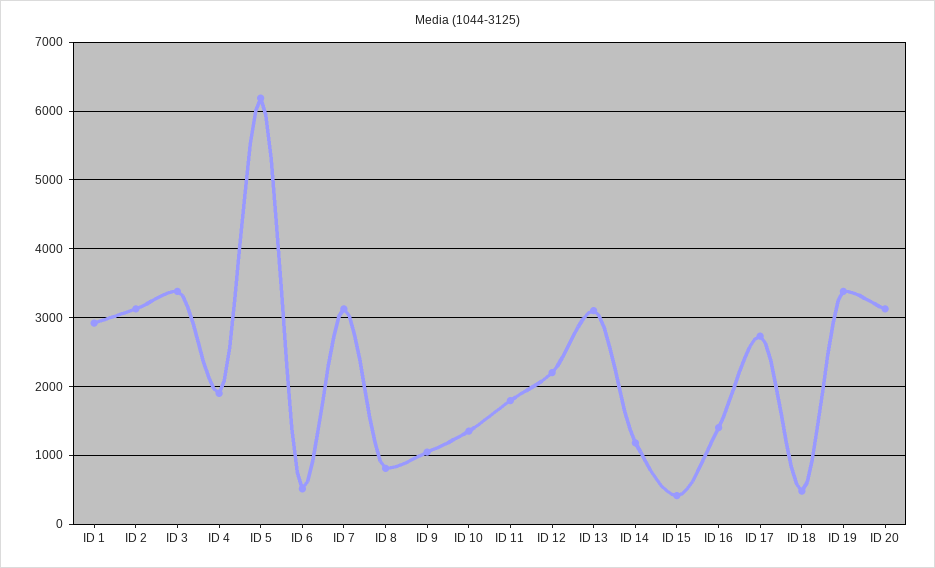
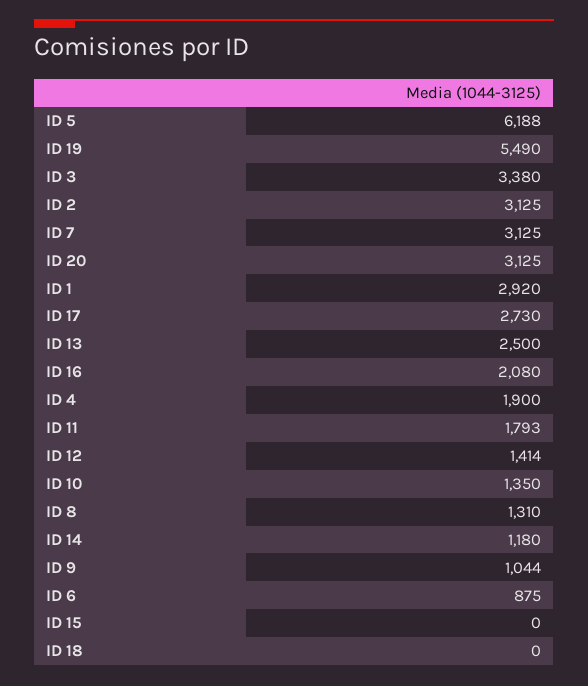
  {
    "ID 1": 2920,
    "ID 2": 3125,
    "ID 3": 3380,
    "ID 4": 1900,
    "ID 5": 6188,
-   "ID 6": 500,
+   "ID 6": 875,
    "ID 7": 3125,
-   "ID 8": 800,
+   "ID 8": 1310,
    "ID 9": 1044,
    "ID 10": 1350,
    "ID 11": 1793,
-   "ID 12": 2200,
+   "ID 12": 1414,
-   "ID 13": 3100,
+   "ID 13": 2500,
    "ID 14": 1180,
-   "ID 15": 400,
+   "ID 15": 0,
-   "ID 16": 1400,
+   "ID 16": 2080,
    "ID 17": 2730,
-   "ID 18": 500,
+   "ID 18": 0,
-   "ID 19": 3400,
+   "ID 19": 5490,
    "ID 20": 3125
  }

